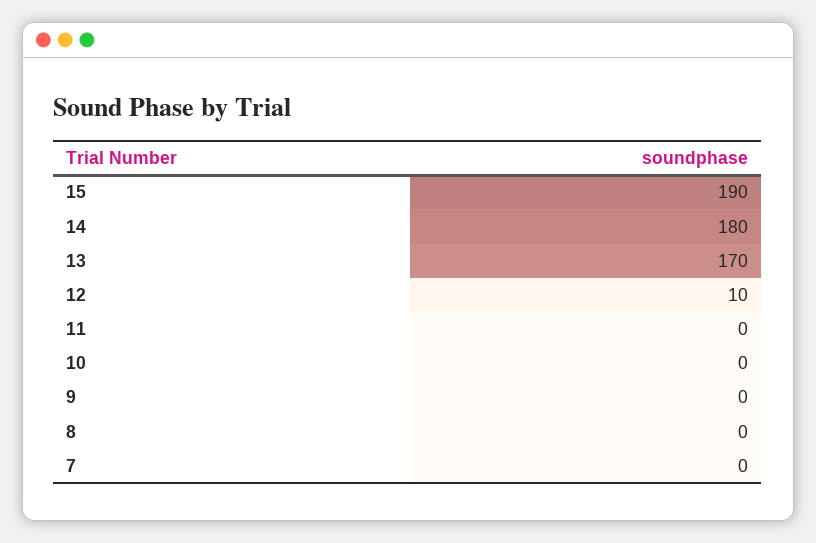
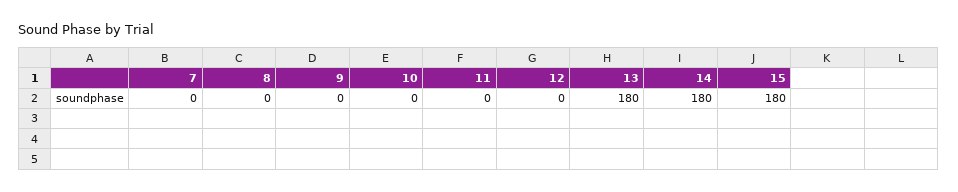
  {
-   "15": 190,
+   "15": 180,
    "14": 180,
-   "13": 170,
+   "13": 180,
-   "12": 10,
+   "12": 0,
    "11": 0,
    "10": 0,
    "9": 0,
    "8": 0,
    "7": 0
  }

